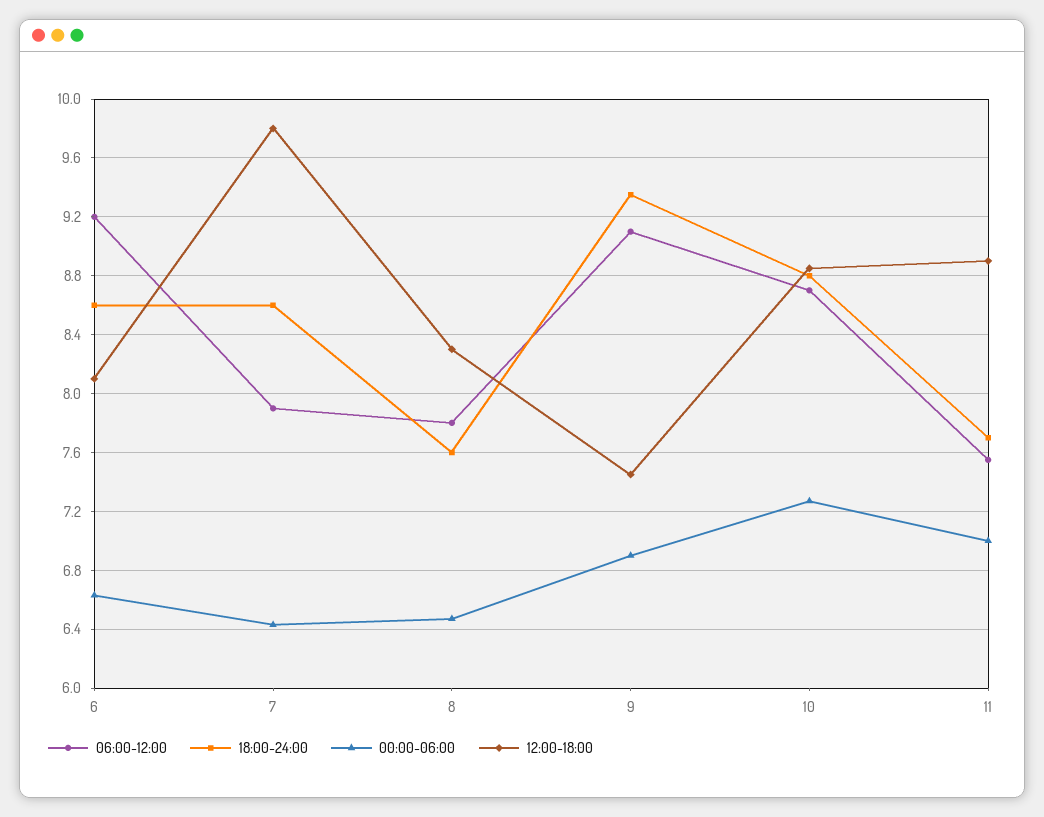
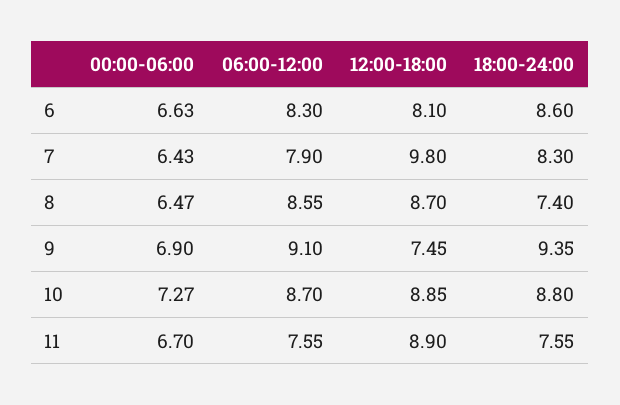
  {
    "06:00-12:00": {
-     "6": 9.2,
+     "6": 8.3,
      "7": 7.9,
-     "8": 7.8,
+     "8": 8.55,
      "9": 9.1,
      "10": 8.7,
      "11": 7.55
    },
    "18:00-24:00": {
      "6": 8.6,
-     "7": 8.6,
+     "7": 8.3,
-     "8": 7.6,
+     "8": 7.4,
      "9": 9.35,
      "10": 8.8,
-     "11": 7.7
+     "11": 7.55
    },
    "00:00-06:00": {
      "6": 6.63,
      "7": 6.43,
      "8": 6.47,
      "9": 6.9,
      "10": 7.27,
-     "11": 7
+     "11": 6.7
    },
    "12:00-18:00": {
      "6": 8.1,
      "7": 9.8,
-     "8": 8.3,
+     "8": 8.7,
      "9": 7.45,
      "10": 8.85,
      "11": 8.9
    }
  }

